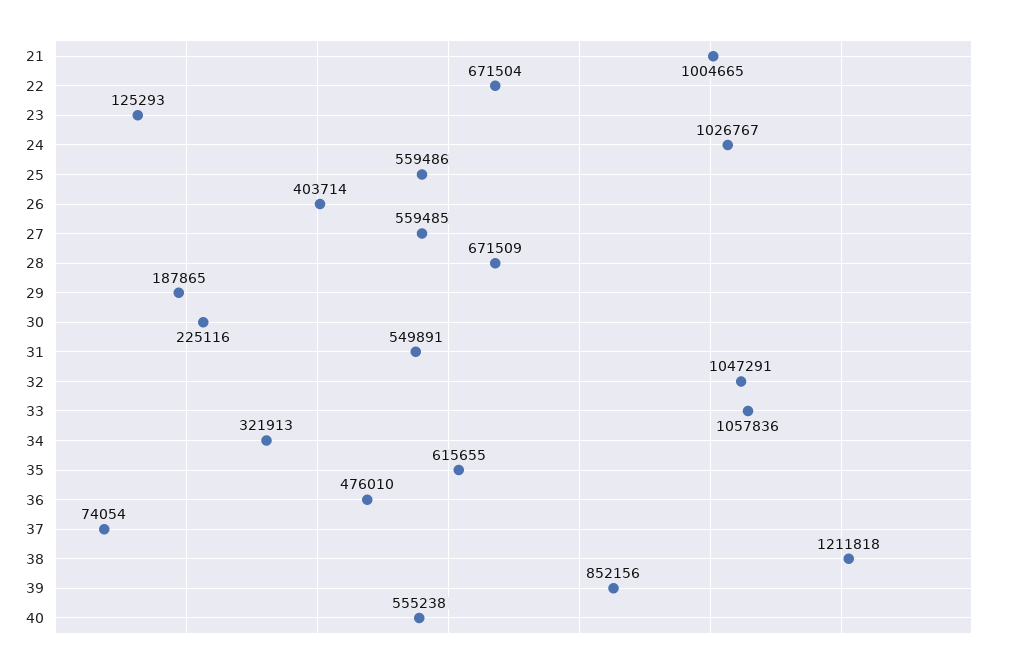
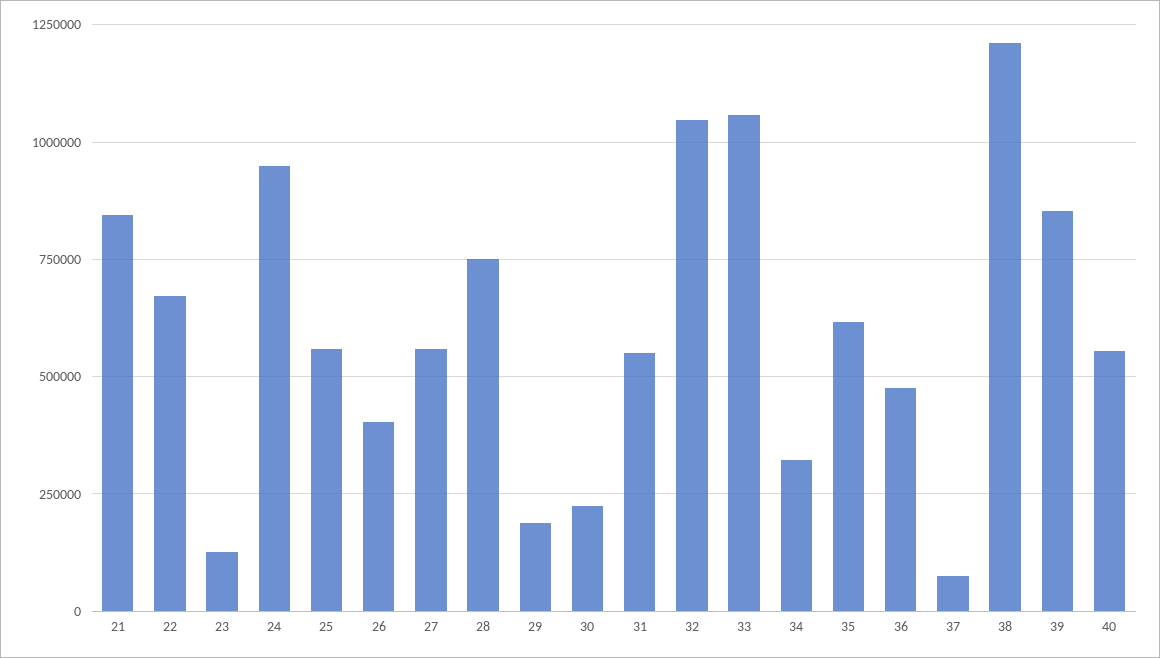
  {
-   "21": 1004665,
+   "21": 850000,
    "22": 671504,
    "23": 125293,
-   "24": 1026767,
+   "24": 950000,
    "25": 559486,
    "26": 403714,
    "27": 559485,
-   "28": 671509,
+   "28": 750000,
    "29": 187865,
    "30": 225116,
    "31": 549891,
    "32": 1047291,
    "33": 1057836,
    "34": 321913,
    "35": 615655,
    "36": 476010,
    "37": 74054,
    "38": 1211818,
    "39": 852156,
    "40": 555238
  }

